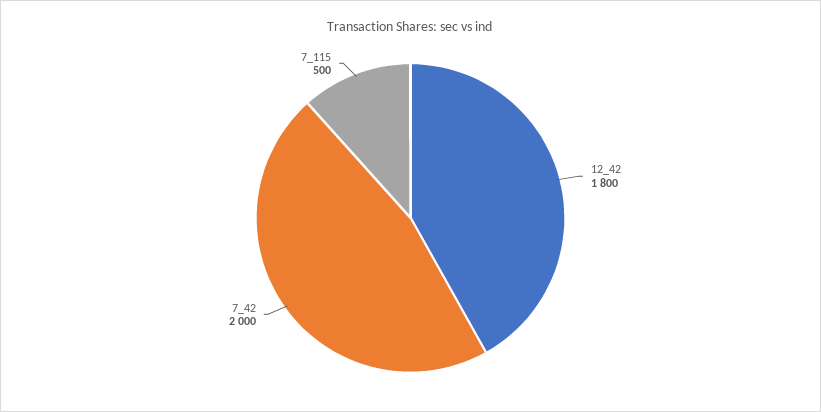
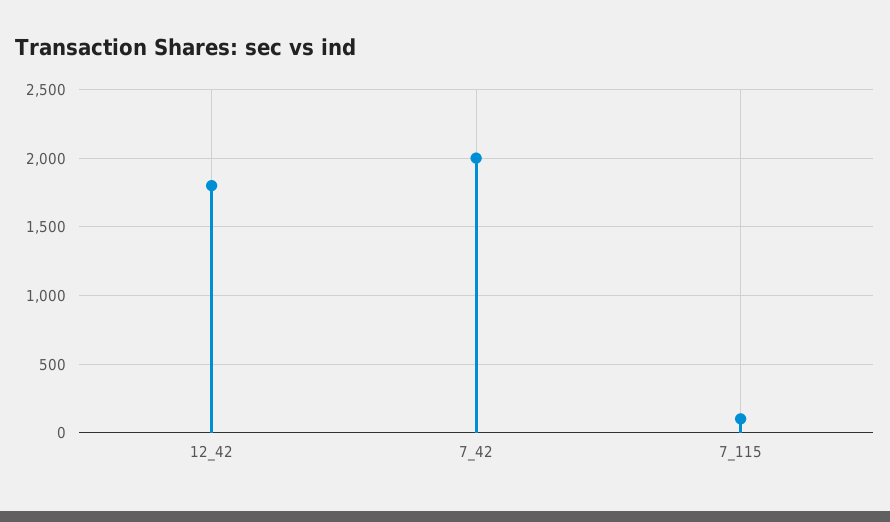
  {
    "12_42": 1800,
    "7_42": 2000,
-   "7_115": 500
+   "7_115": 100
  }

